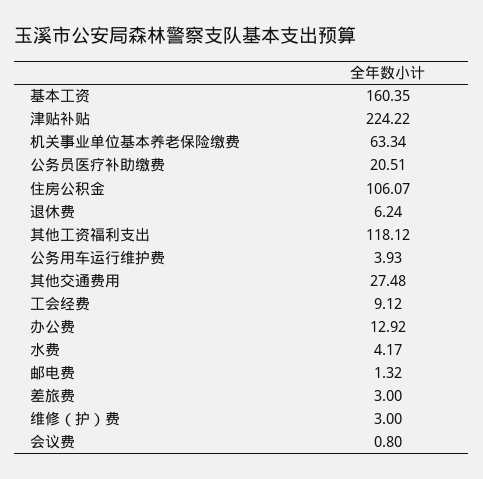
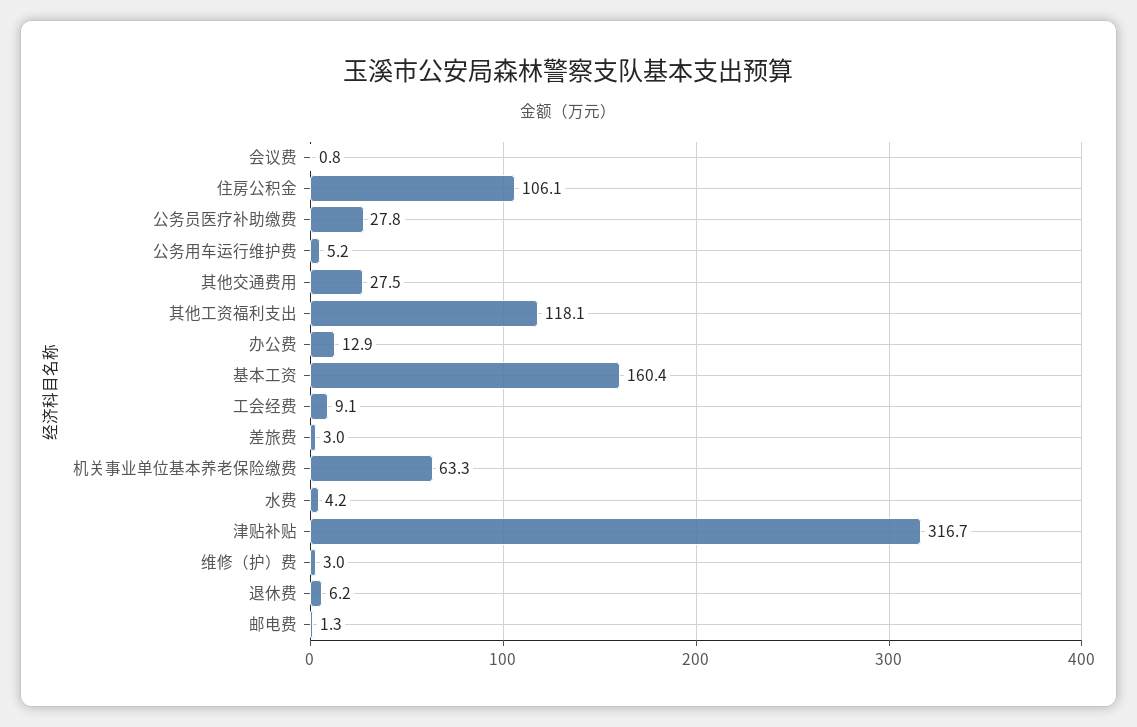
  {
    "基本工资": 160.35,
-   "津贴补贴": 224.22,
+   "津贴补贴": 316.7,
    "机关事业单位基本养老保险缴费": 63.34,
-   "公务员医疗补助缴费": 20.51,
+   "公务员医疗补助缴费": 27.8,
    "住房公积金": 106.07,
    "退休费": 6.24,
    "其他工资福利支出": 118.12,
-   "公务用车运行维护费": 3.93,
+   "公务用车运行维护费": 5.2,
    "其他交通费用": 27.48,
    "工会经费": 9.12,
    "办公费": 12.92,
    "水费": 4.17,
    "邮电费": 1.32,
    "差旅费": 3,
    "维修（护）费": 3,
    "会议费": 0.8
  }

